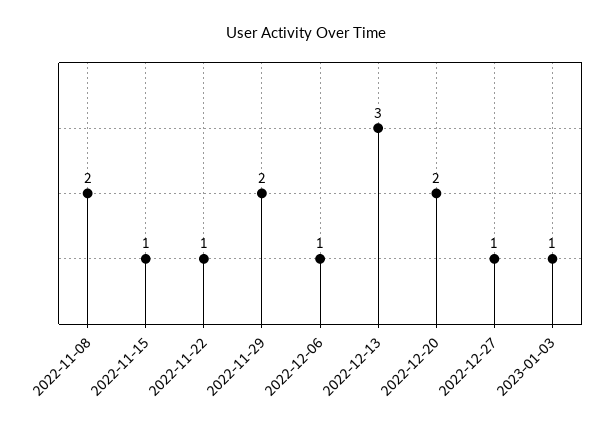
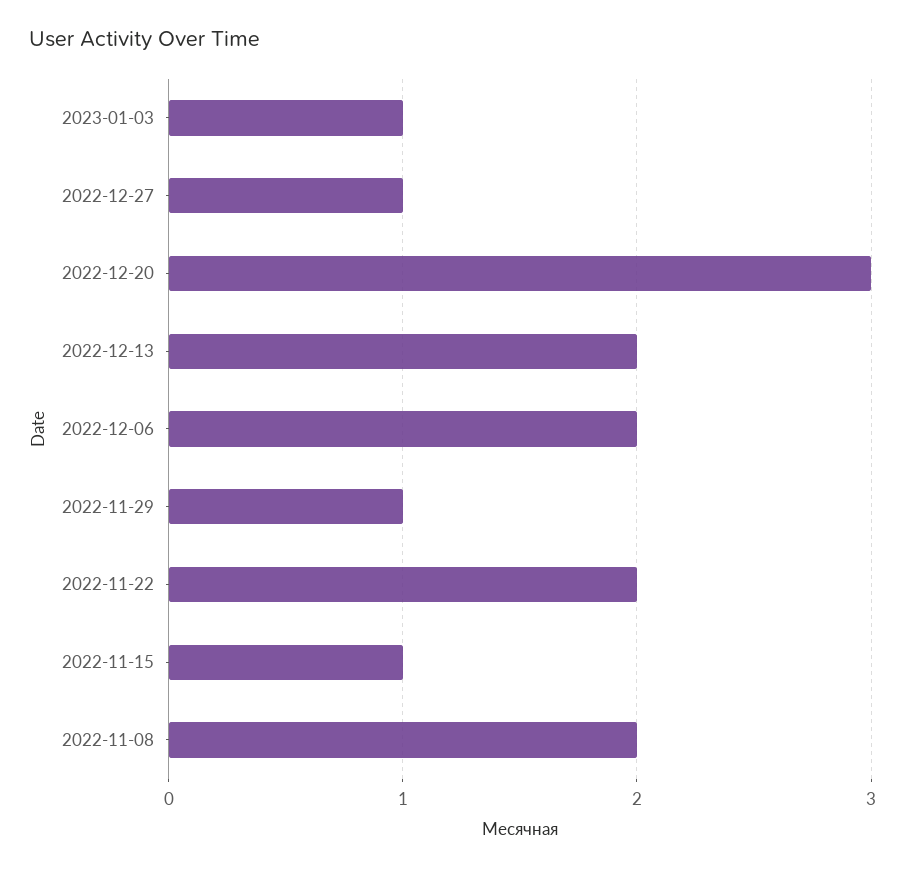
  {
    "2022-11-08": 2,
    "2022-11-15": 1,
-   "2022-11-22": 1,
+   "2022-11-22": 2,
-   "2022-11-29": 2,
+   "2022-11-29": 1,
-   "2022-12-06": 1,
+   "2022-12-06": 2,
-   "2022-12-13": 3,
+   "2022-12-13": 2,
-   "2022-12-20": 2,
+   "2022-12-20": 3,
    "2022-12-27": 1,
    "2023-01-03": 1
  }

